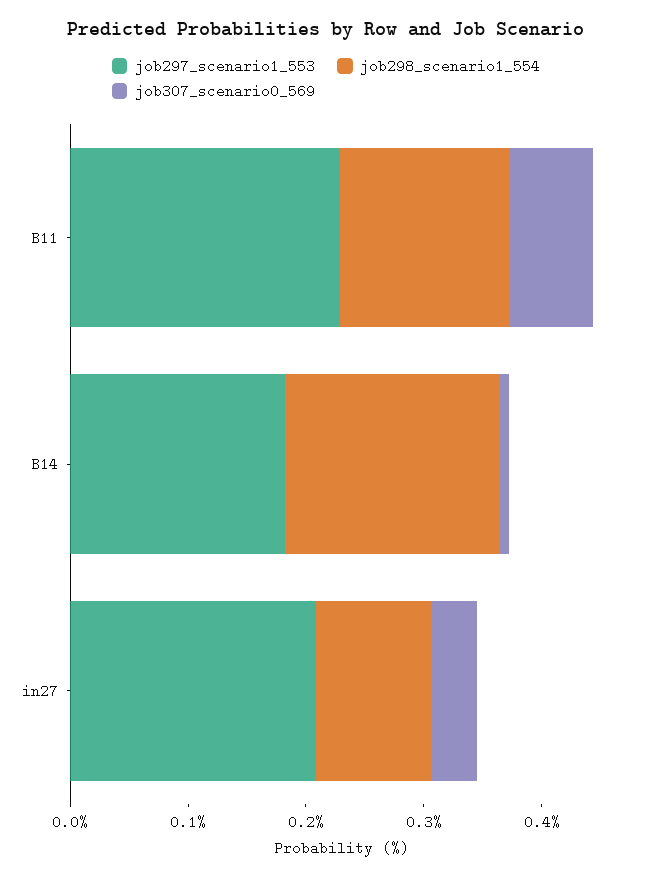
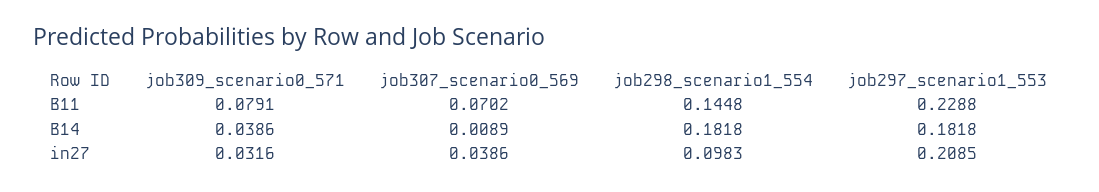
  {
    "job297_scenario1_553": {
      "B11": 0.2288,
      "B14": 0.1818,
      "in27": 0.2085
    },
    "job298_scenario1_554": {
      "B11": 0.1448,
      "B14": 0.1818,
      "in27": 0.0983
    },
    "job307_scenario0_569": {
      "B11": 0.0702,
      "B14": 0.0089,
      "in27": 0.0386
-   }
+   },
+   "job309_scenario0_571": {
+     "B11": 0.0791,
+     "B14": 0.0386,
+     "in27": 0.0316
+   }
  }

